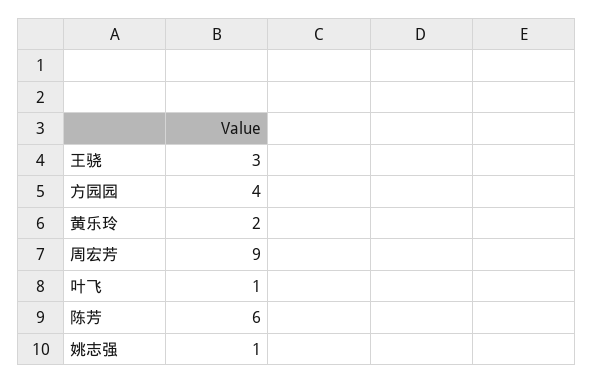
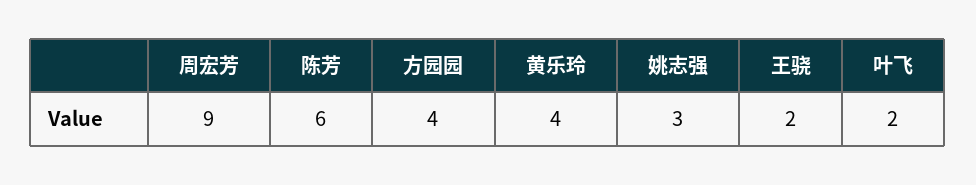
  {
-   "王骁": 3,
+   "王骁": 2,
    "方园园": 4,
-   "黄乐玲": 2,
+   "黄乐玲": 4,
    "周宏芳": 9,
-   "叶飞": 1,
+   "叶飞": 2,
    "陈芳": 6,
-   "姚志强": 1
+   "姚志强": 3
  }

